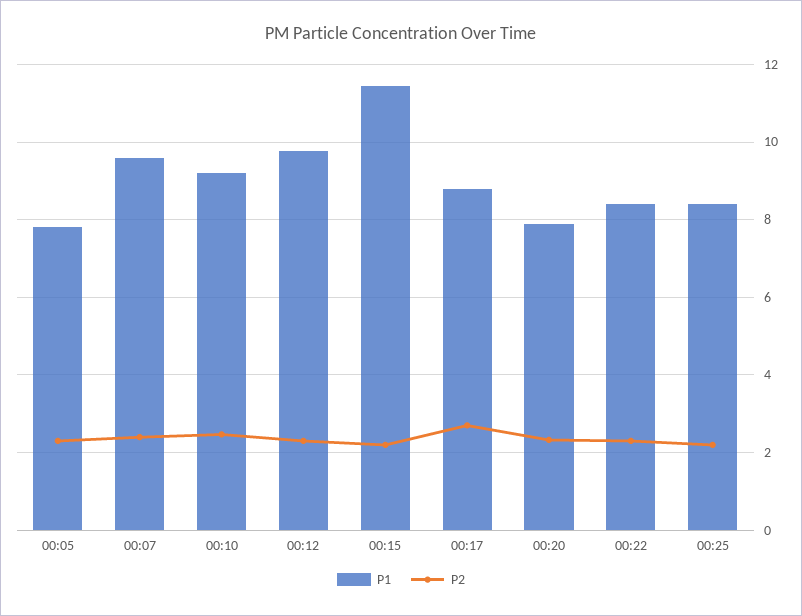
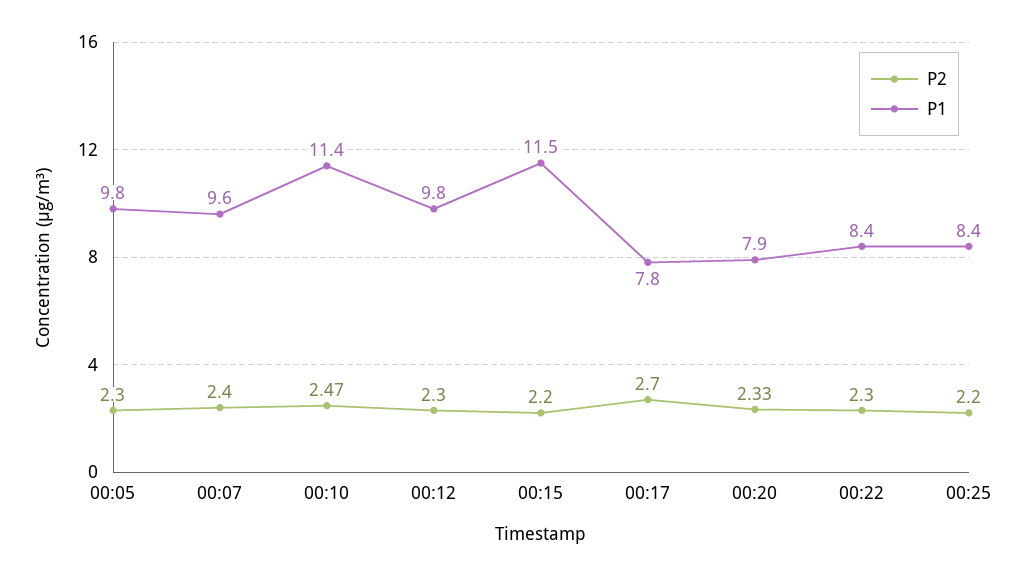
  {
    "P1": {
-     "00:05": 7.8,
+     "00:05": 9.8,
      "00:07": 9.6,
-     "00:10": 9.2,
+     "00:10": 11.4,
      "00:12": 9.8,
      "00:15": 11.5,
-     "00:17": 8.8,
+     "00:17": 7.8,
      "00:20": 7.9,
      "00:22": 8.4,
      "00:25": 8.4
    },
    "P2": {
      "00:05": 2.3,
      "00:07": 2.4,
      "00:10": 2.47,
      "00:12": 2.3,
      "00:15": 2.2,
      "00:17": 2.7,
      "00:20": 2.33,
      "00:22": 2.3,
      "00:25": 2.2
    }
  }

